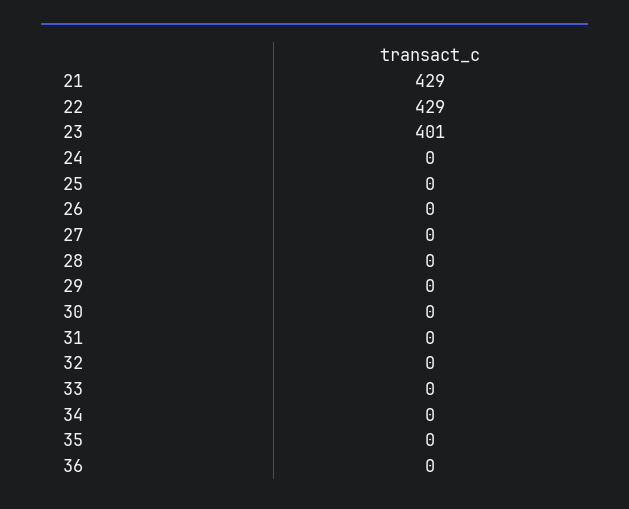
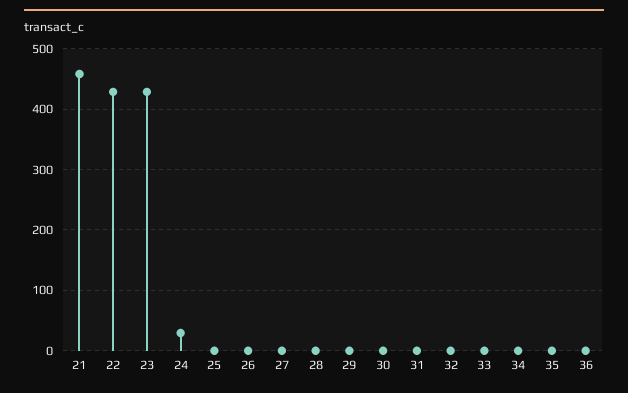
  {
-   "21": 429,
+   "21": 460,
    "22": 429,
-   "23": 401,
+   "23": 430,
-   "24": 0,
+   "24": 30,
    "25": 0,
    "26": 0,
    "27": 0,
    "28": 0,
    "29": 0,
    "30": 0,
    "31": 0,
    "32": 0,
    "33": 0,
    "34": 0,
    "35": 0,
    "36": 0
  }

